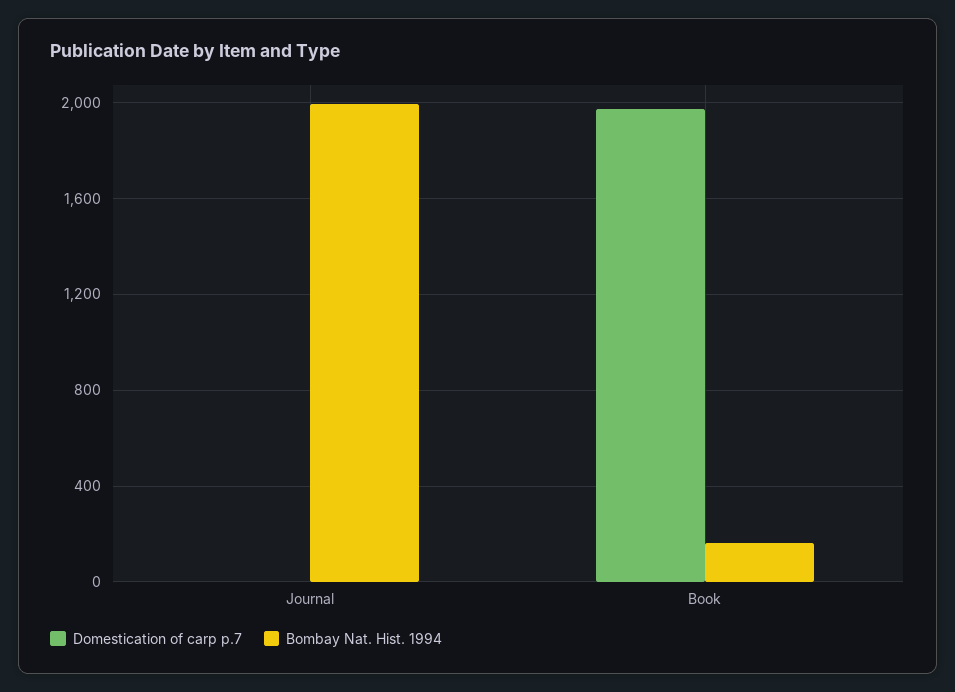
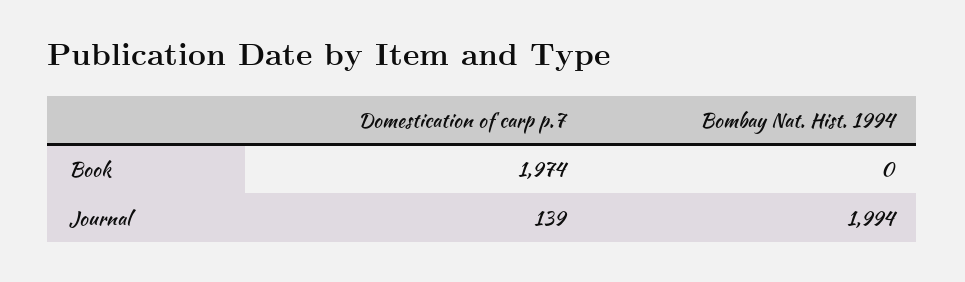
  {
    "Domestication of carp p.7": {
-     "Journal": 0,
+     "Journal": 139,
      "Book": 1974
    },
    "Bombay Nat. Hist. 1994": {
      "Journal": 1994,
-     "Book": 150
+     "Book": 0
    }
  }

